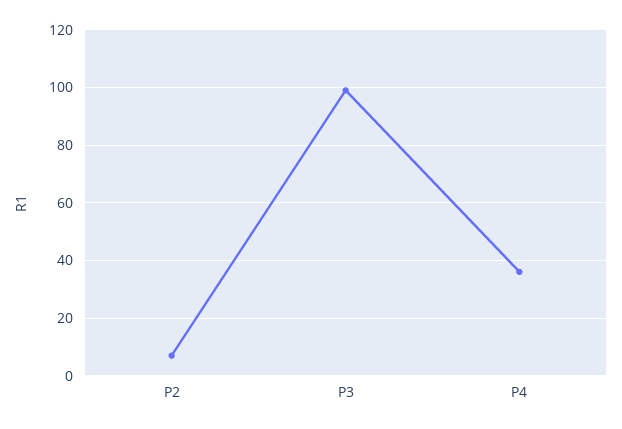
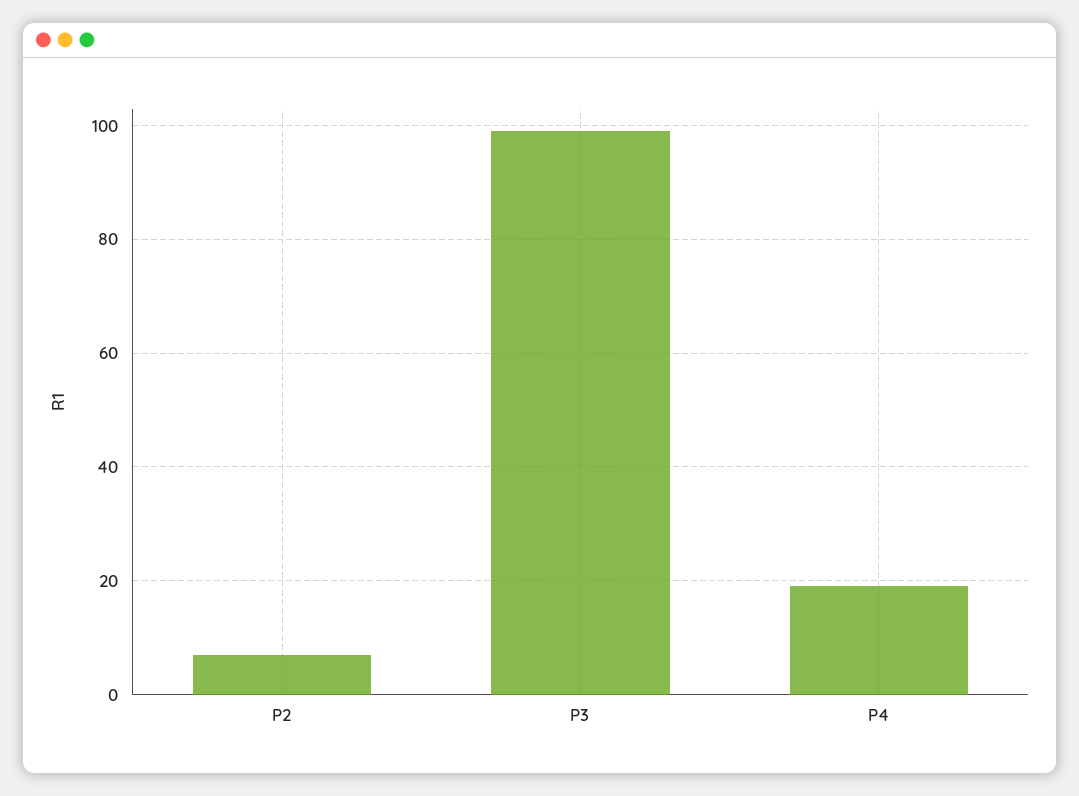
  {
    "P2": 5,
    "P3": 100,
-   "P4": 35
+   "P4": 20
  }

